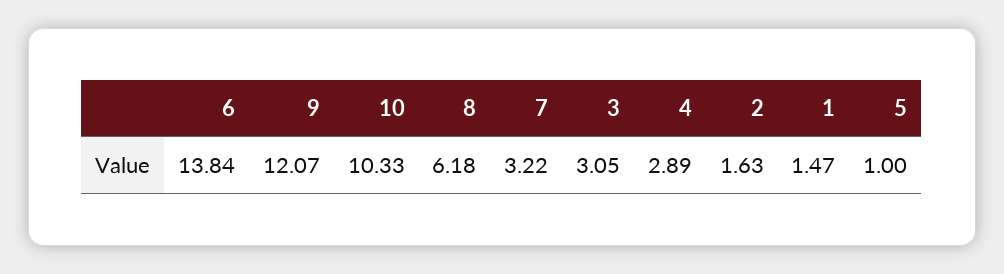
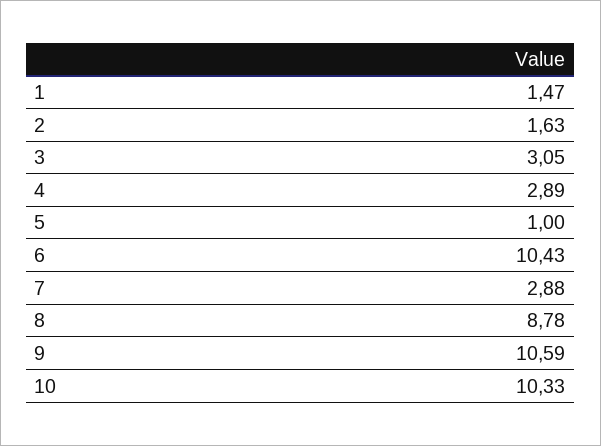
  {
-   "6": 13.84,
+   "6": 10.43,
-   "9": 12.07,
+   "9": 10.59,
    "10": 10.33,
-   "8": 6.18,
+   "8": 8.78,
-   "7": 3.22,
+   "7": 2.88,
    "3": 3.05,
    "4": 2.89,
    "2": 1.63,
    "1": 1.47,
    "5": 1
  }

